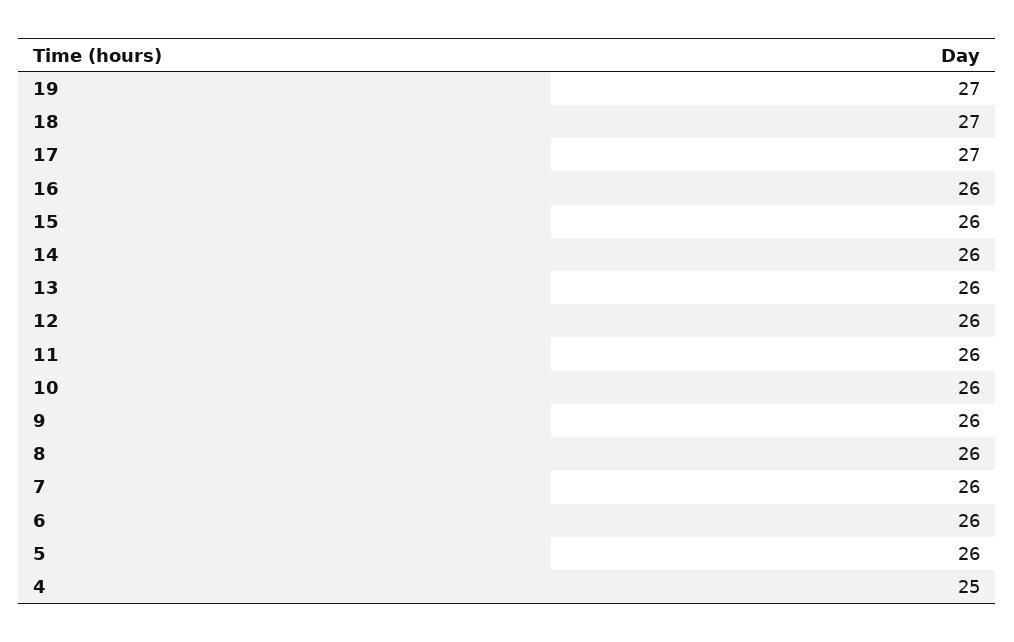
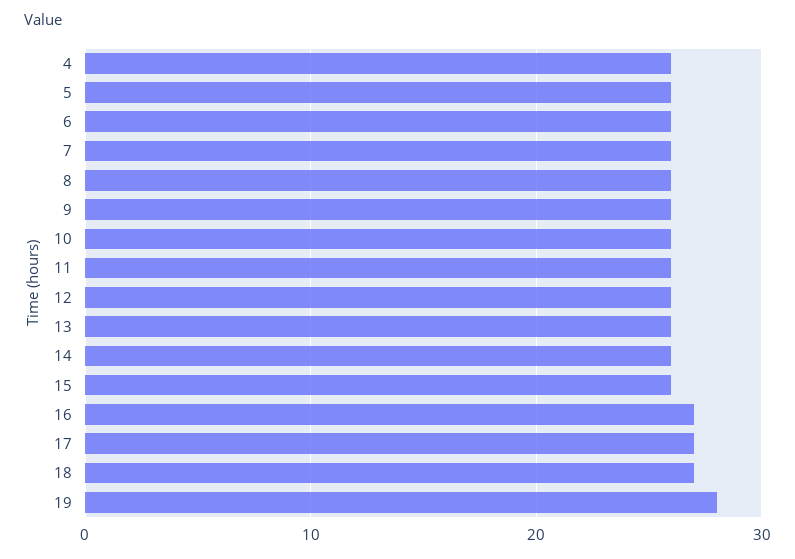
  {
-   "19": 27,
+   "19": 28,
    "18": 27,
    "17": 27,
-   "16": 26,
+   "16": 27,
    "15": 26,
    "14": 26,
    "13": 26,
    "12": 26,
    "11": 26,
    "10": 26,
    "9": 26,
    "8": 26,
    "7": 26,
    "6": 26,
    "5": 26,
-   "4": 25
+   "4": 26
  }

